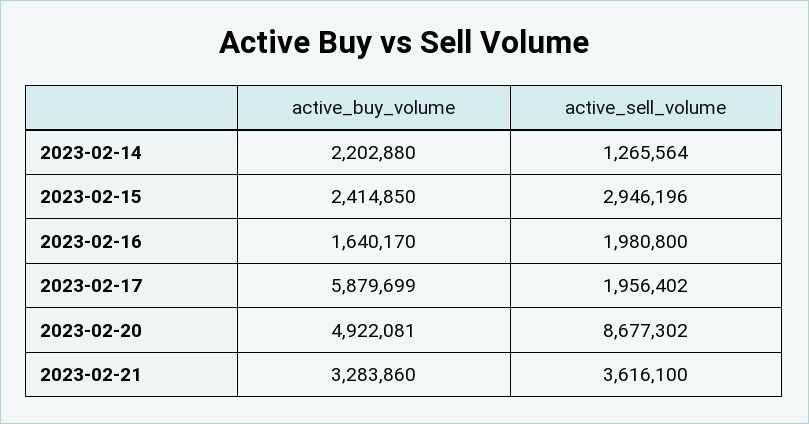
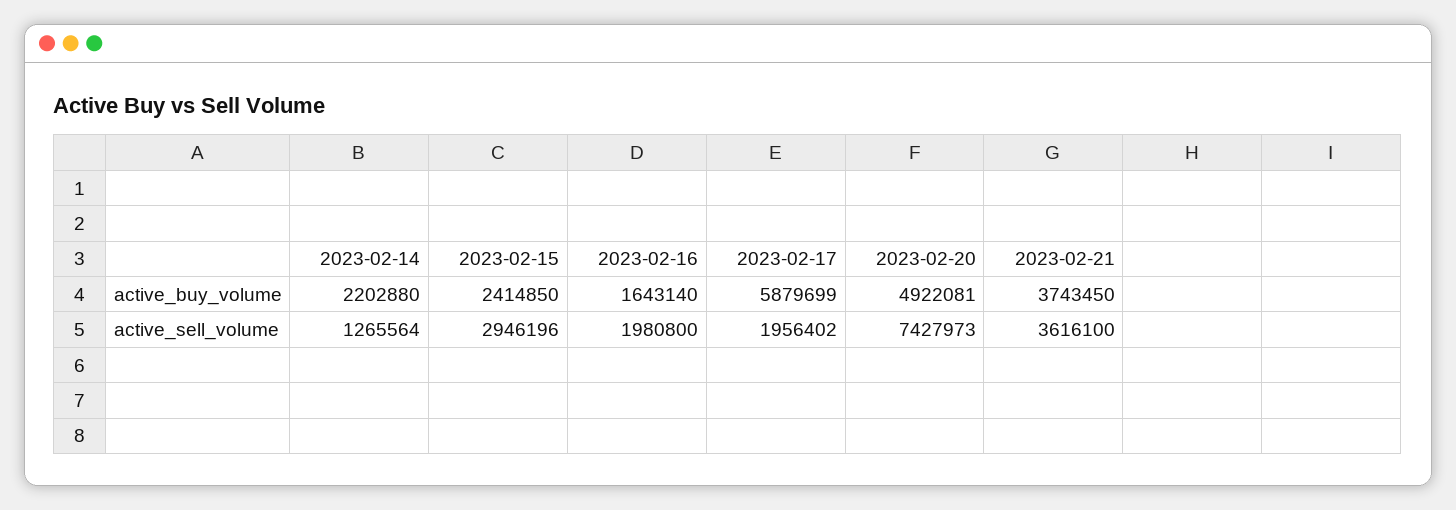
  {
    "active_buy_volume": {
      "2023-02-14": 2202880,
      "2023-02-15": 2414850,
-     "2023-02-16": 1640170,
+     "2023-02-16": 1643140,
      "2023-02-17": 5879699,
      "2023-02-20": 4922081,
-     "2023-02-21": 3283860
+     "2023-02-21": 3743450
    },
    "active_sell_volume": {
      "2023-02-14": 1265564,
      "2023-02-15": 2946196,
      "2023-02-16": 1980800,
      "2023-02-17": 1956402,
-     "2023-02-20": 8677302,
+     "2023-02-20": 7427973,
      "2023-02-21": 3616100
    }
  }

